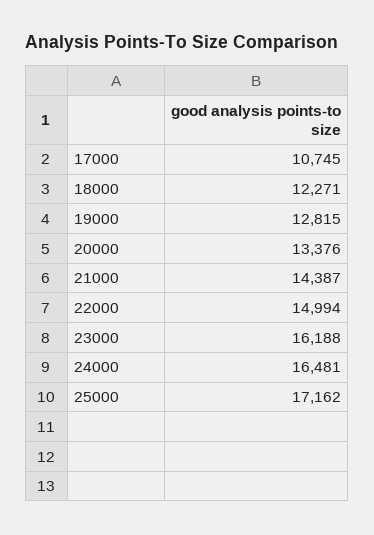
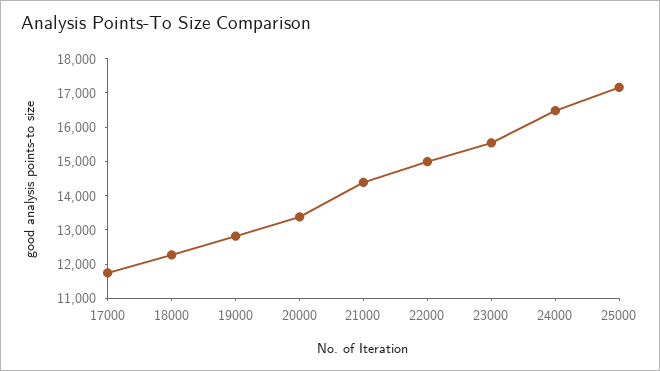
  {
-   "17000": 10745,
+   "17000": 11750,
    "18000": 12271,
    "19000": 12815,
    "20000": 13376,
    "21000": 14387,
    "22000": 14994,
-   "23000": 16188,
+   "23000": 15500,
    "24000": 16481,
    "25000": 17162
  }

